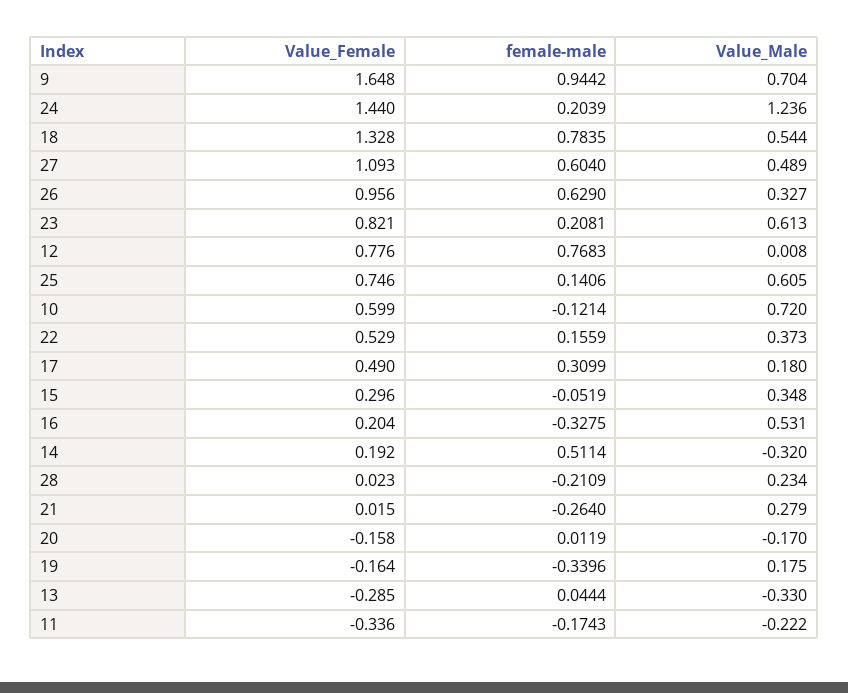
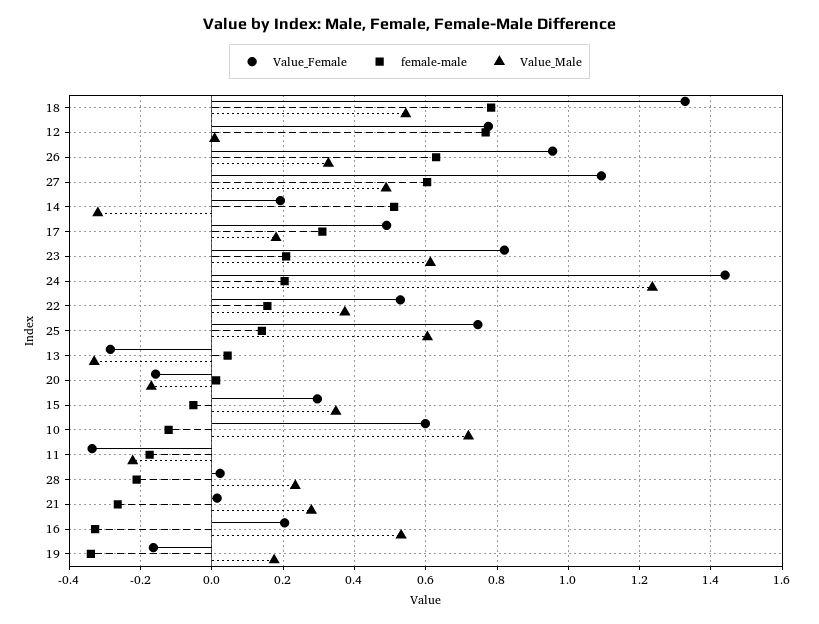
  {
    "Value_Female": {
-     "9": 1.648,
      "24": 1.44,
      "18": 1.328,
      "27": 1.093,
      "26": 0.956,
      "23": 0.821,
      "12": 0.776,
      "25": 0.746,
      "10": 0.599,
      "22": 0.529,
      "17": 0.49,
      "15": 0.296,
      "16": 0.204,
      "14": 0.192,
      "28": 0.023,
      "21": 0.015,
      "20": -0.158,
      "19": -0.164,
      "13": -0.285,
      "11": -0.336
    },
    "female-male": {
-     "9": 0.9442,
      "24": 0.2039,
      "18": 0.7835,
      "27": 0.604,
      "26": 0.629,
      "23": 0.2081,
      "12": 0.7683,
      "25": 0.1406,
      "10": -0.1214,
      "22": 0.1559,
      "17": 0.3099,
      "15": -0.0519,
      "16": -0.3275,
      "14": 0.5114,
      "28": -0.2109,
      "21": -0.264,
      "20": 0.0119,
      "19": -0.3396,
      "13": 0.0444,
      "11": -0.1743
    },
    "Value_Male": {
-     "9": 0.704,
      "24": 1.236,
      "18": 0.544,
      "27": 0.489,
      "26": 0.327,
      "23": 0.613,
      "12": 0.008,
      "25": 0.605,
      "10": 0.72,
      "22": 0.373,
      "17": 0.18,
      "15": 0.348,
      "16": 0.531,
      "14": -0.32,
      "28": 0.234,
      "21": 0.279,
      "20": -0.17,
      "19": 0.175,
      "13": -0.33,
      "11": -0.222
    }
  }

